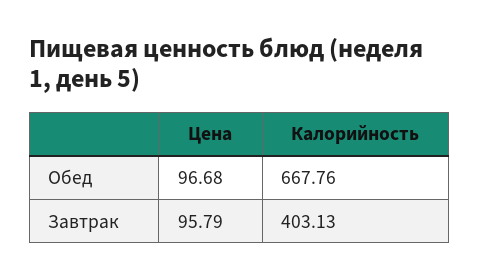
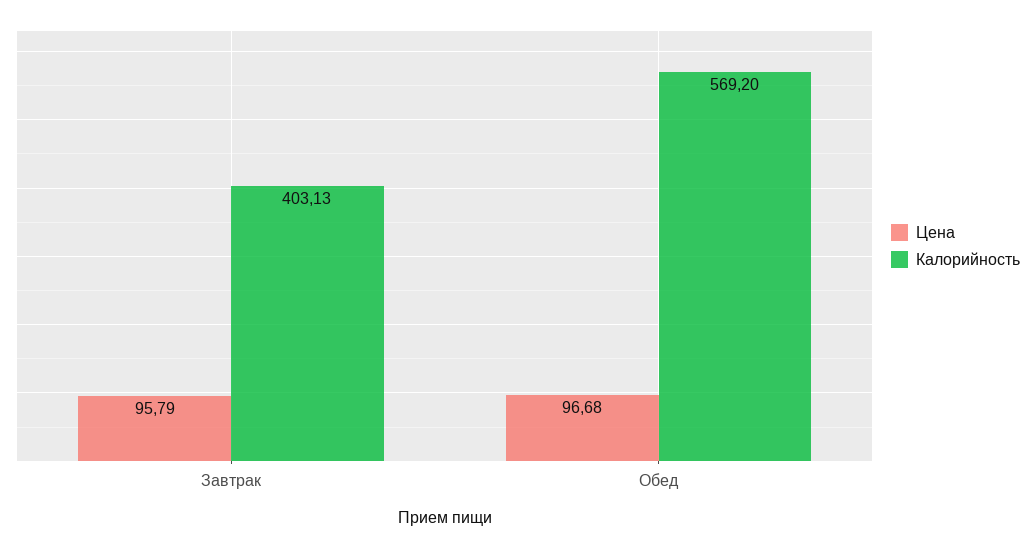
  {
    "Цена": {
      "Обед": 96.68,
      "Завтрак": 95.79
    },
    "Калорийность": {
-     "Обед": 667.76,
+     "Обед": 569.2,
      "Завтрак": 403.13
    }
  }

